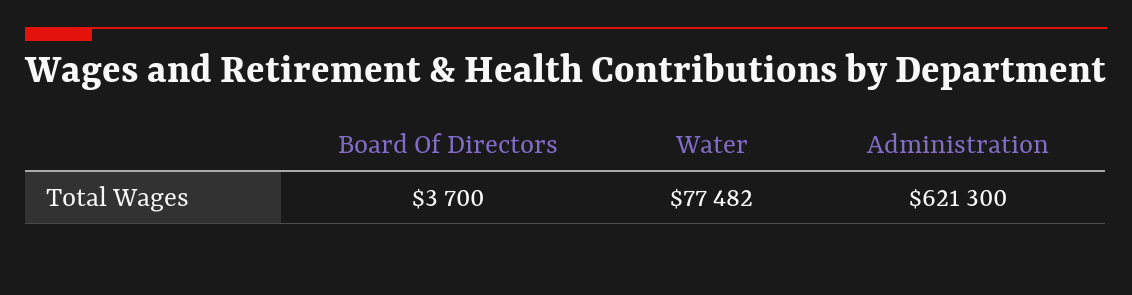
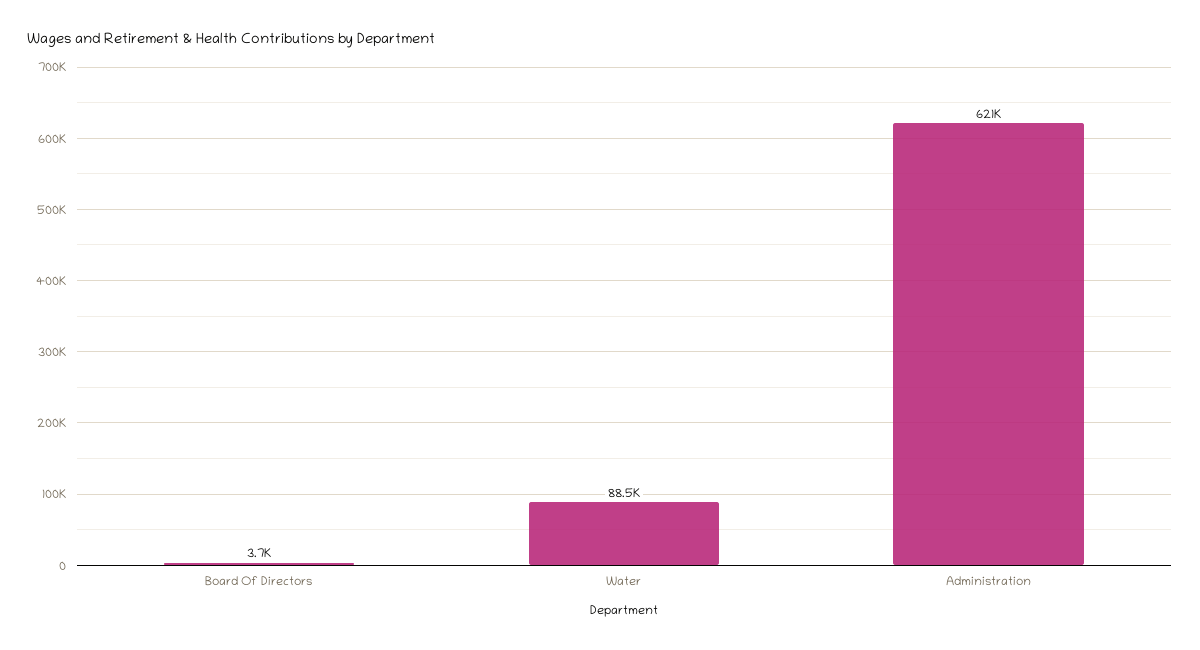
  {
    "Board Of Directors": 3700,
-   "Water": 77482,
+   "Water": 88500,
    "Administration": 621300
  }

